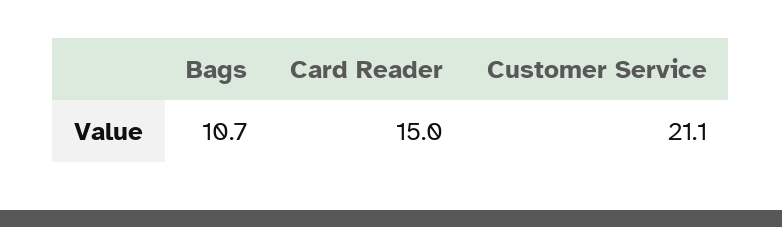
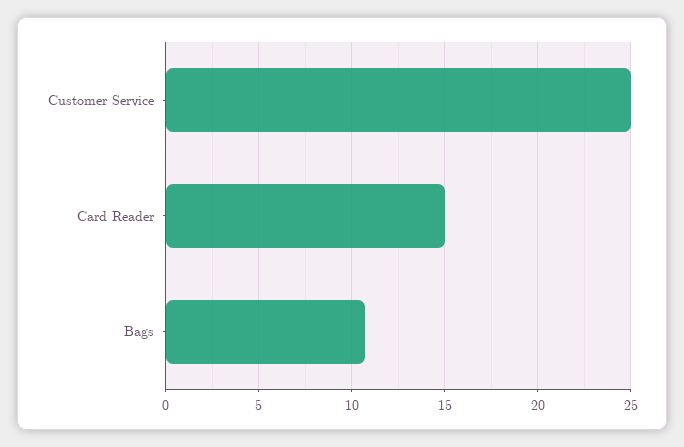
  {
    "Bags": 10.7,
    "Card Reader": 15,
-   "Customer Service": 21.1
+   "Customer Service": 25
  }

